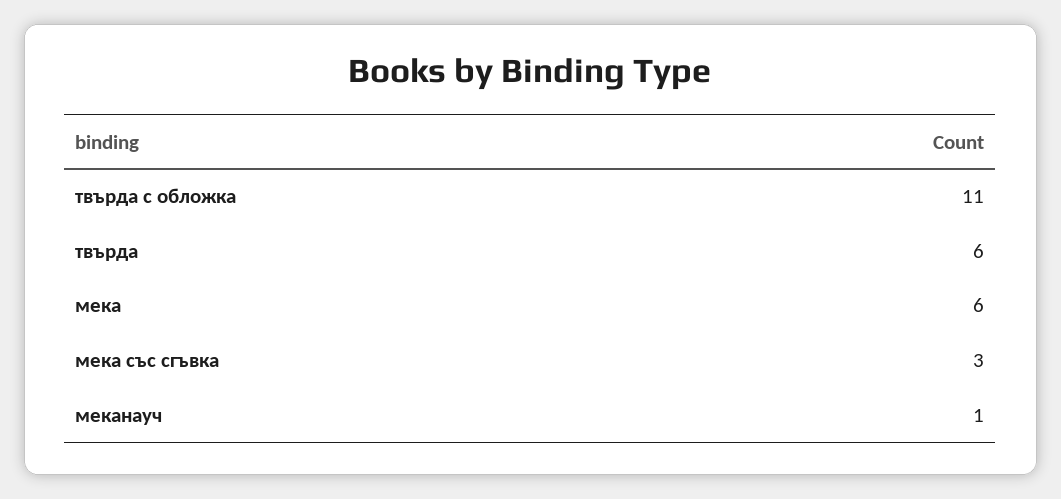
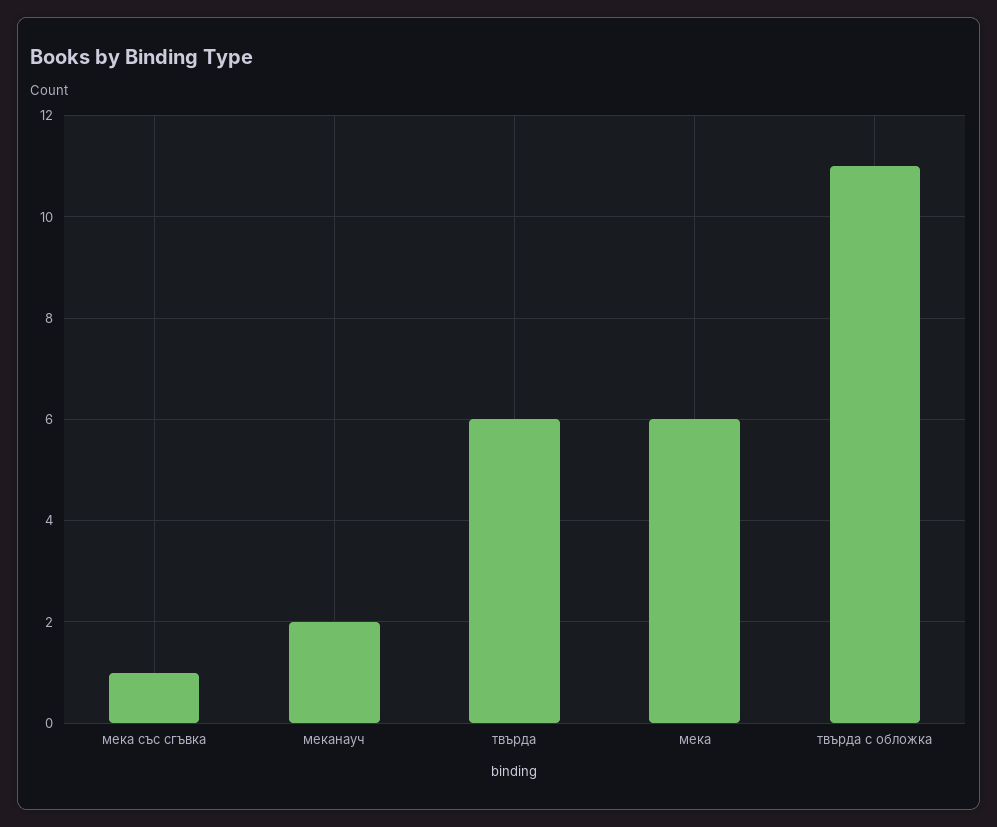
  {
    "твърда с обложка": 11,
    "твърда": 6,
    "мека": 6,
-   "мека със сгъвка": 3,
+   "мека със сгъвка": 1,
-   "меканауч": 1
+   "меканауч": 2
  }

